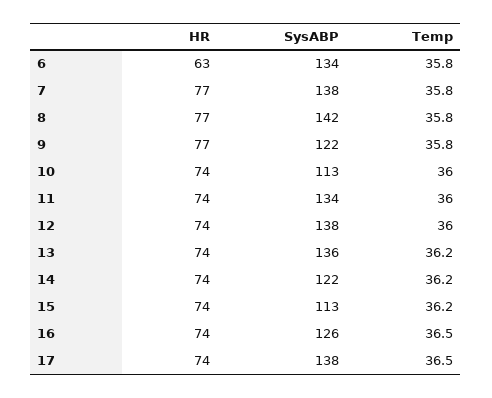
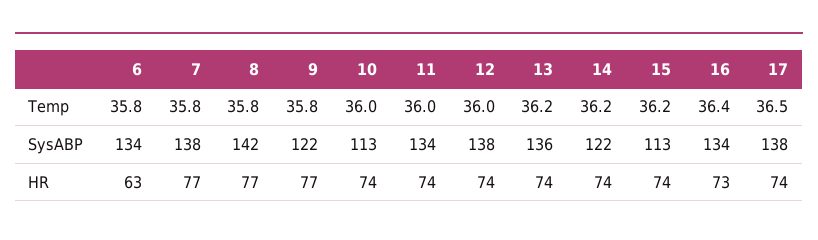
  {
    "HR": {
      "6": 63,
      "7": 77,
      "8": 77,
      "9": 77,
      "10": 74,
      "11": 74,
      "12": 74,
      "13": 74,
      "14": 74,
      "15": 74,
-     "16": 74,
+     "16": 73,
      "17": 74
    },
    "SysABP": {
      "6": 134,
      "7": 138,
      "8": 142,
      "9": 122,
      "10": 113,
      "11": 134,
      "12": 138,
      "13": 136,
      "14": 122,
      "15": 113,
-     "16": 126,
+     "16": 134,
      "17": 138
    },
    "Temp": {
      "6": 35.8,
      "7": 35.8,
      "8": 35.8,
      "9": 35.8,
      "10": 36,
      "11": 36,
      "12": 36,
      "13": 36.2,
      "14": 36.2,
      "15": 36.2,
-     "16": 36.5,
+     "16": 36.4,
      "17": 36.5
    }
  }

